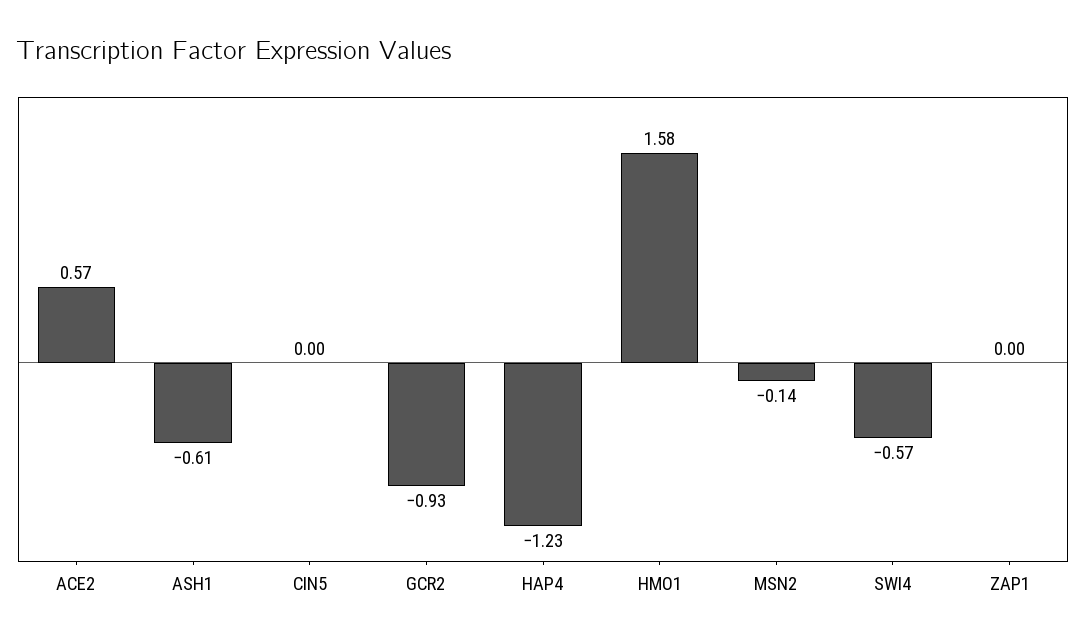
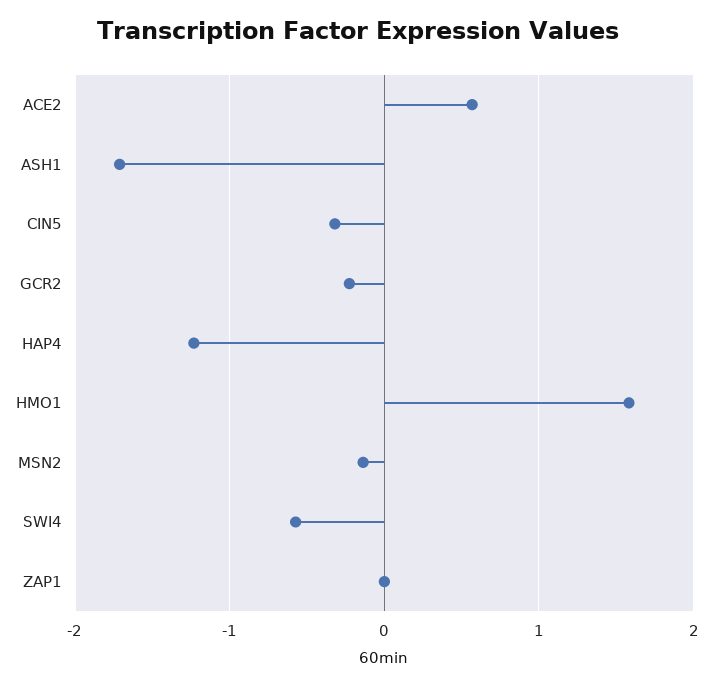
  {
    "ACE2": 0.57,
-   "ASH1": -0.61,
+   "ASH1": -1.7,
-   "CIN5": 0,
+   "CIN5": -0.3,
-   "GCR2": -0.93,
+   "GCR2": -0.2,
    "HAP4": -1.23,
    "HMO1": 1.58,
    "MSN2": -0.14,
    "SWI4": -0.57,
    "ZAP1": 0
  }

